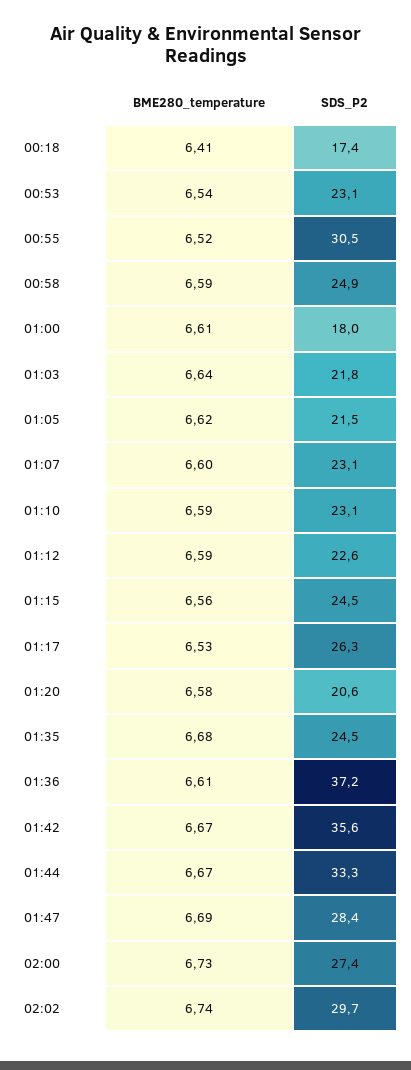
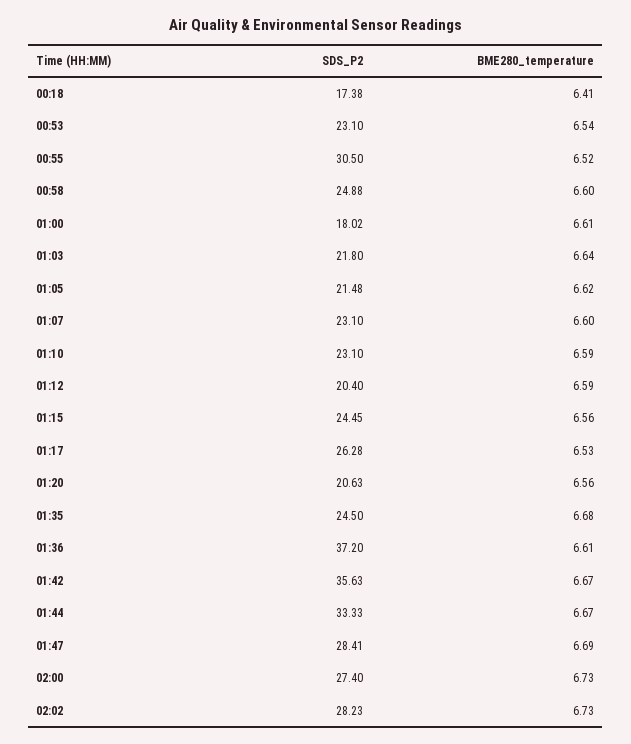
  {
    "BME280_temperature": {
      "00:18": 6.41,
      "00:53": 6.54,
      "00:55": 6.52,
-     "00:58": 6.59,
+     "00:58": 6.6,
      "01:00": 6.61,
      "01:03": 6.64,
      "01:05": 6.62,
      "01:07": 6.6,
      "01:10": 6.59,
      "01:12": 6.59,
      "01:15": 6.56,
      "01:17": 6.53,
-     "01:20": 6.58,
+     "01:20": 6.56,
      "01:35": 6.68,
      "01:36": 6.61,
      "01:42": 6.67,
      "01:44": 6.67,
      "01:47": 6.69,
      "02:00": 6.73,
-     "02:02": 6.74
+     "02:02": 6.73
    },
    "SDS_P2": {
      "00:18": 17.38,
      "00:53": 23.1,
      "00:55": 30.5,
      "00:58": 24.88,
      "01:00": 18.02,
      "01:03": 21.8,
      "01:05": 21.48,
      "01:07": 23.1,
      "01:10": 23.1,
-     "01:12": 22.6,
+     "01:12": 20.4,
      "01:15": 24.45,
      "01:17": 26.28,
      "01:20": 20.63,
      "01:35": 24.5,
      "01:36": 37.2,
      "01:42": 35.63,
      "01:44": 33.33,
      "01:47": 28.41,
      "02:00": 27.4,
-     "02:02": 29.7
+     "02:02": 28.23
    }
  }

